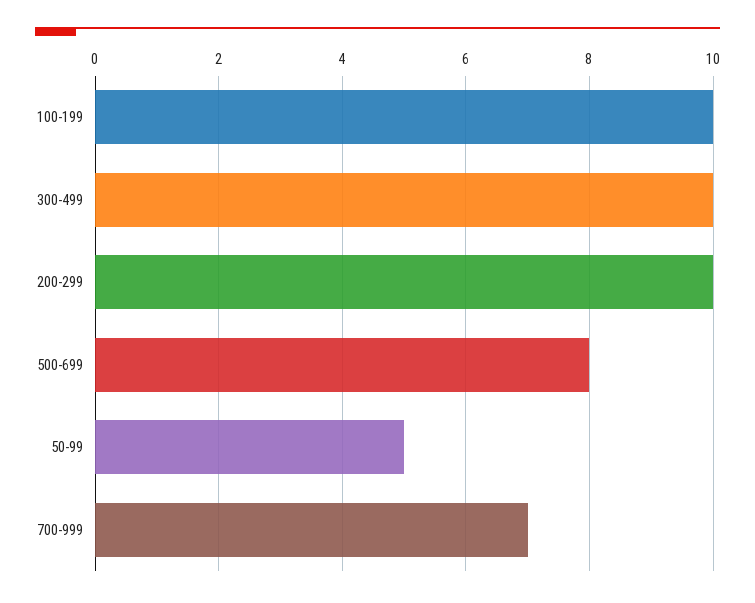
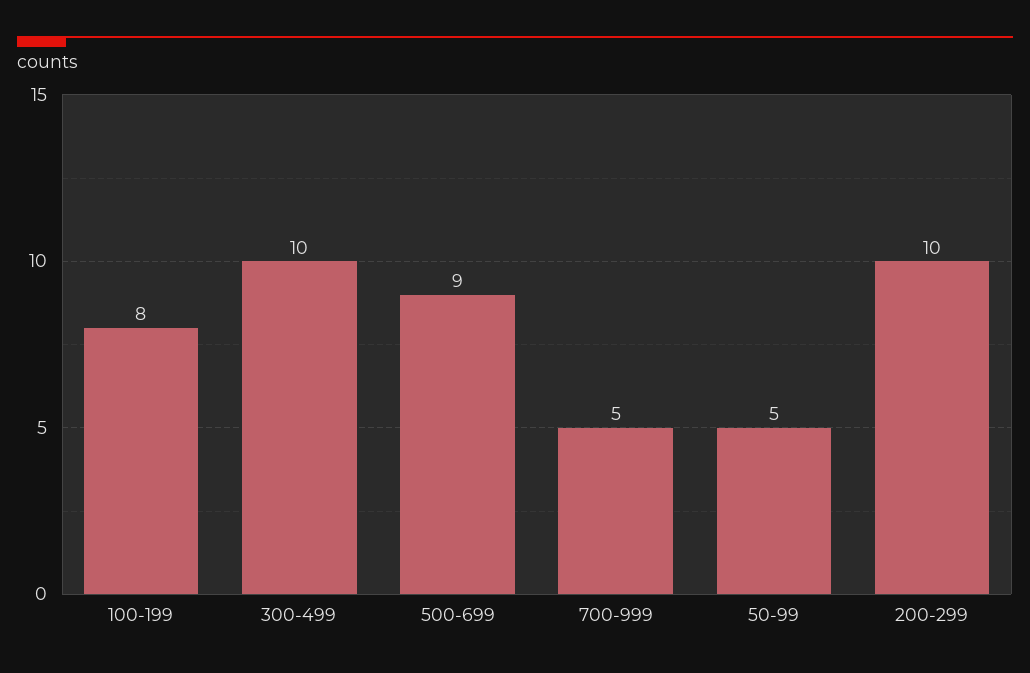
  {
-   "100-199": 10,
+   "100-199": 8,
    "300-499": 10,
    "200-299": 10,
-   "500-699": 8,
+   "500-699": 9,
    "50-99": 5,
-   "700-999": 7
+   "700-999": 5
  }

